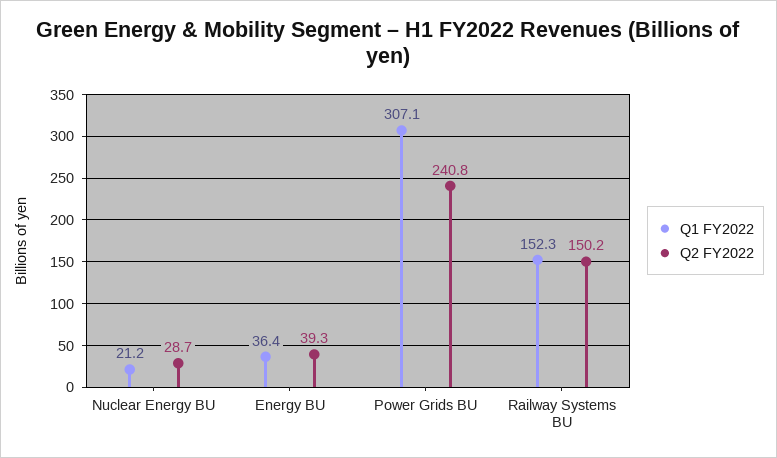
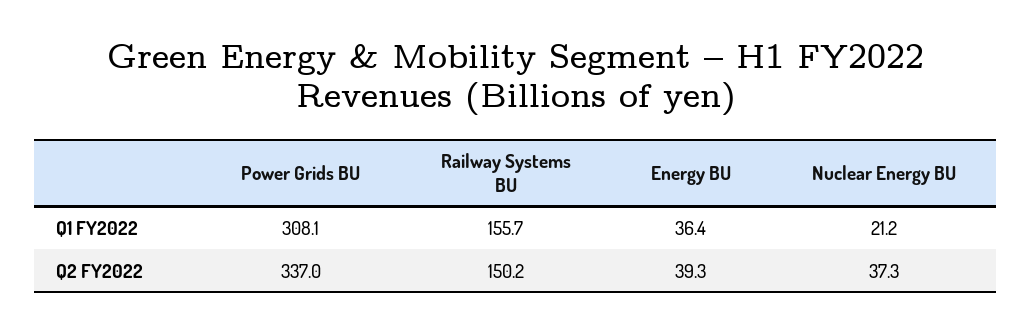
  {
    "Q1 FY2022": {
      "Nuclear Energy BU": 21.2,
      "Energy BU": 36.4,
-     "Power Grids BU": 307.1,
+     "Power Grids BU": 308.1,
-     "Railway Systems BU": 152.3
+     "Railway Systems BU": 155.7
    },
    "Q2 FY2022": {
-     "Nuclear Energy BU": 28.7,
+     "Nuclear Energy BU": 37.3,
      "Energy BU": 39.3,
-     "Power Grids BU": 240.8,
+     "Power Grids BU": 337,
      "Railway Systems BU": 150.2
    }
  }

